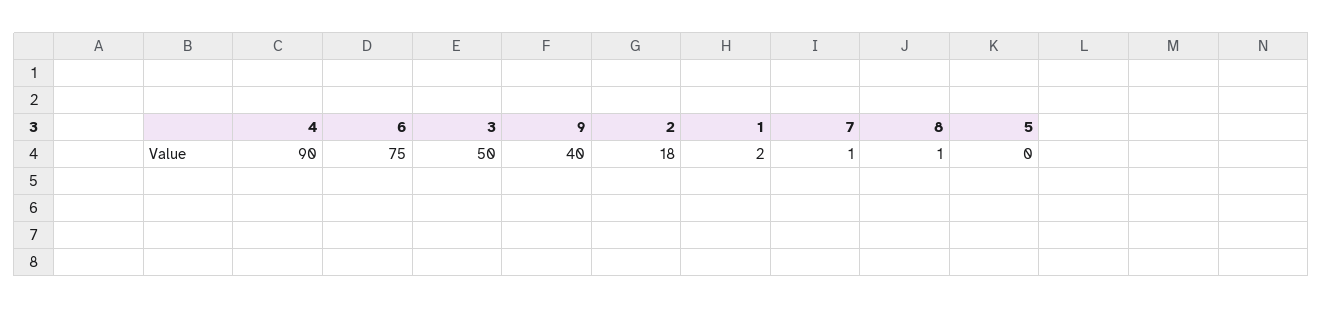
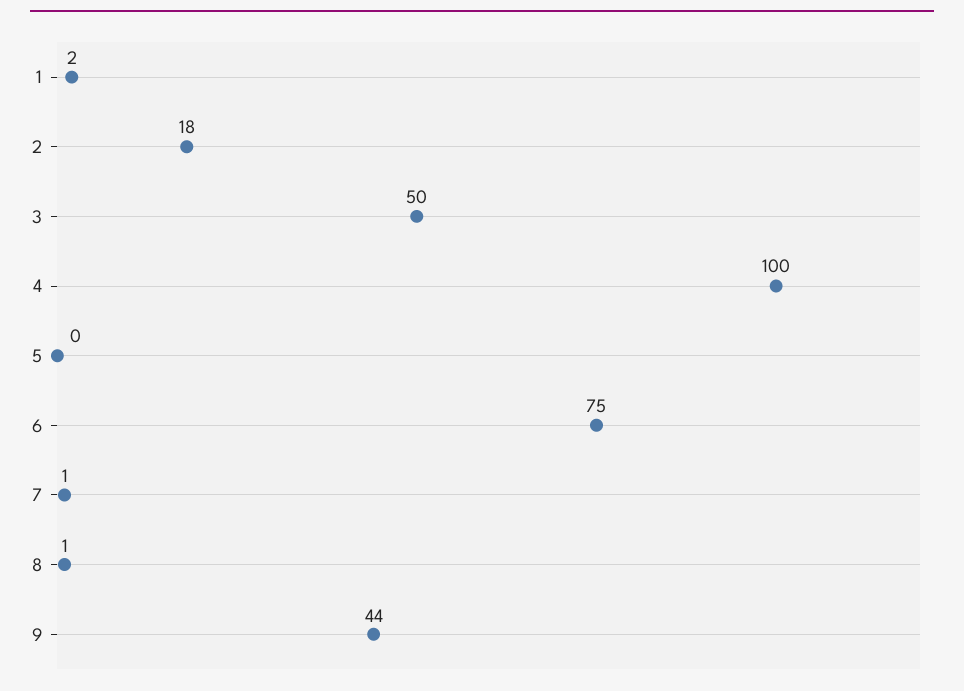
  {
-   "4": 90,
+   "4": 100,
    "6": 75,
    "3": 50,
-   "9": 40,
+   "9": 44,
    "2": 18,
    "1": 2,
    "7": 1,
    "8": 1,
    "5": 0
  }

